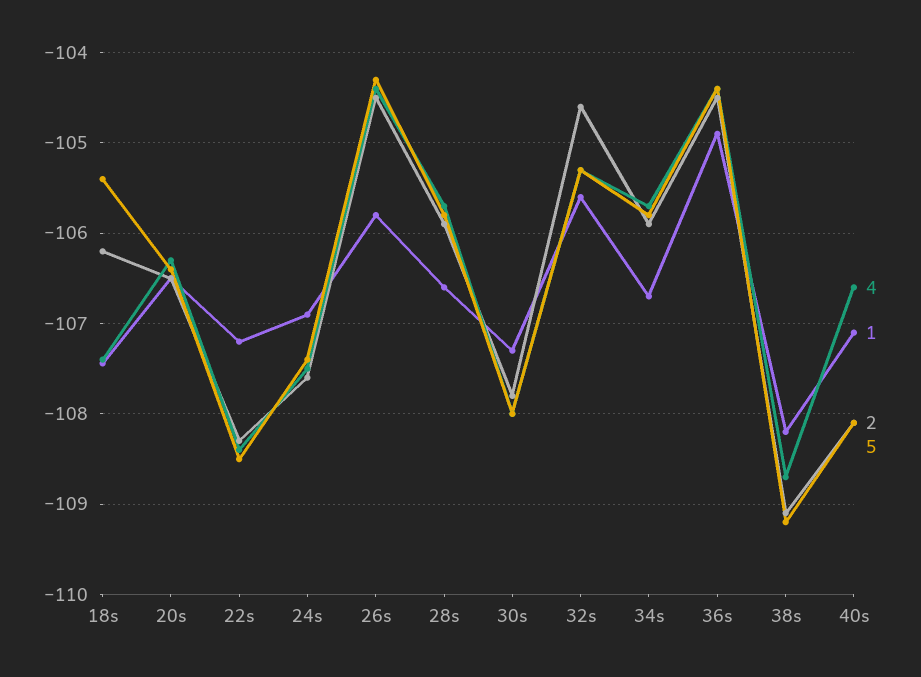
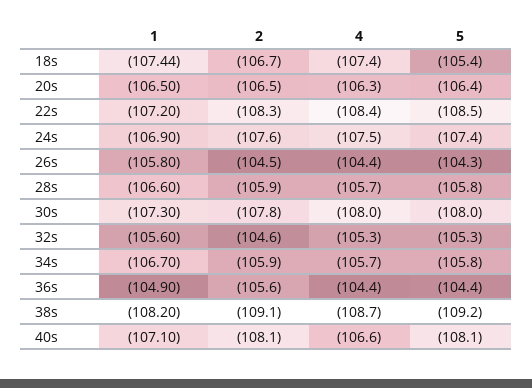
  {
    "4": {
      "18s": -107.4,
      "20s": -106.3,
      "22s": -108.4,
      "24s": -107.5,
      "26s": -104.4,
      "28s": -105.7,
      "30s": -108,
      "32s": -105.3,
      "34s": -105.7,
      "36s": -104.4,
      "38s": -108.7,
      "40s": -106.6
    },
    "1": {
      "18s": -107.44,
      "20s": -106.5,
      "22s": -107.2,
      "24s": -106.9,
      "26s": -105.8,
      "28s": -106.6,
      "30s": -107.3,
      "32s": -105.6,
      "34s": -106.7,
      "36s": -104.9,
      "38s": -108.2,
      "40s": -107.1
    },
    "2": {
-     "18s": -106.2,
+     "18s": -106.7,
      "20s": -106.5,
      "22s": -108.3,
      "24s": -107.6,
      "26s": -104.5,
      "28s": -105.9,
      "30s": -107.8,
      "32s": -104.6,
      "34s": -105.9,
-     "36s": -104.5,
+     "36s": -105.6,
      "38s": -109.1,
      "40s": -108.1
    },
    "5": {
      "18s": -105.4,
      "20s": -106.4,
      "22s": -108.5,
      "24s": -107.4,
      "26s": -104.3,
      "28s": -105.8,
      "30s": -108,
      "32s": -105.3,
      "34s": -105.8,
      "36s": -104.4,
      "38s": -109.2,
      "40s": -108.1
    }
  }

